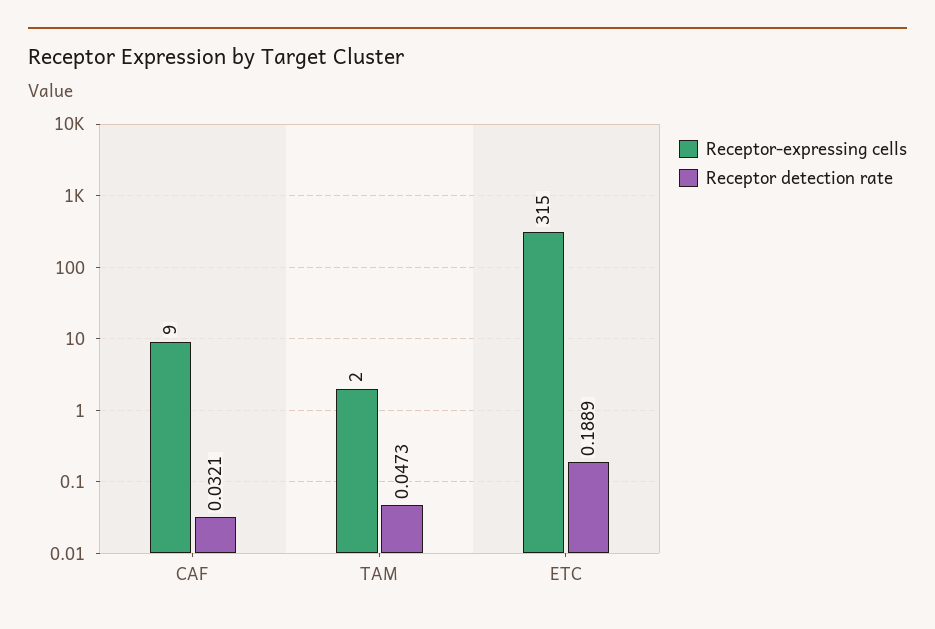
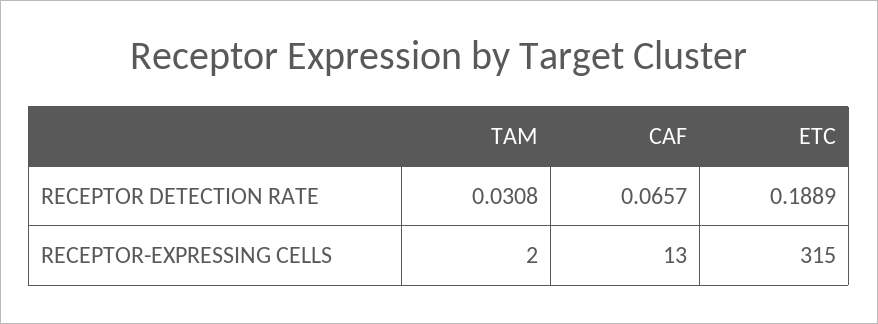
  {
    "Receptor-expressing cells": {
-     "CAF": 9,
+     "CAF": 13,
      "TAM": 2,
      "ETC": 315
    },
    "Receptor detection rate": {
-     "CAF": 0.0321,
+     "CAF": 0.0657,
-     "TAM": 0.0473,
+     "TAM": 0.0308,
      "ETC": 0.1889
    }
  }

